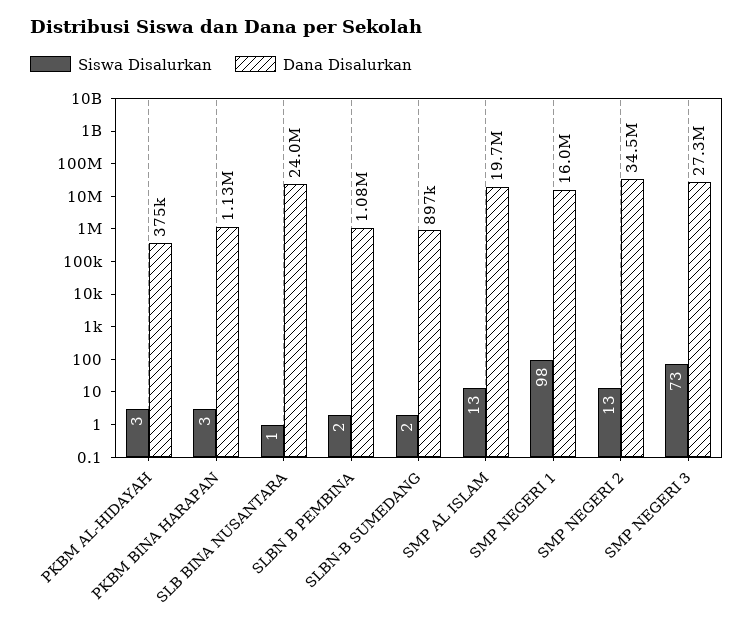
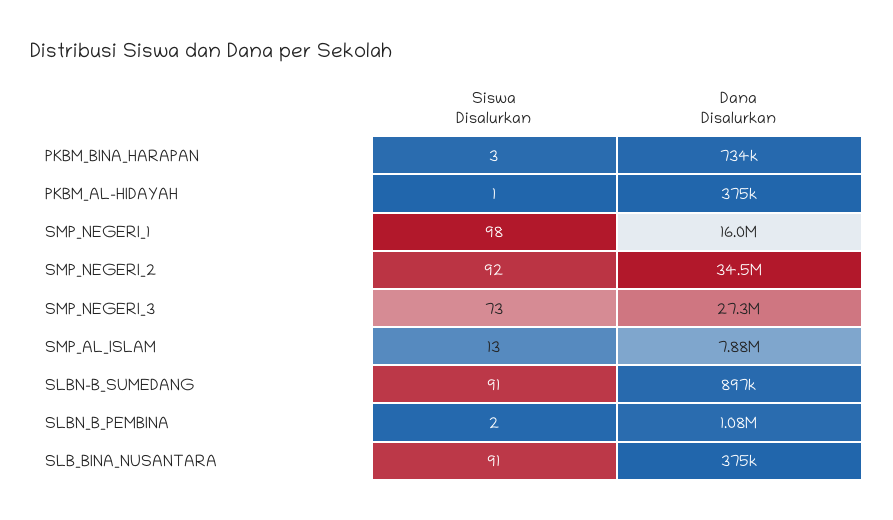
  {
    "Siswa Disalurkan": {
-     "PKBM AL-HIDAYAH": 3,
+     "PKBM AL-HIDAYAH": 1,
      "PKBM BINA HARAPAN": 3,
-     "SLB BINA NUSANTARA": 1,
+     "SLB BINA NUSANTARA": 91,
      "SLBN B PEMBINA": 2,
-     "SLBN-B SUMEDANG": 2,
+     "SLBN-B SUMEDANG": 91,
      "SMP AL ISLAM": 13,
      "SMP NEGERI 1": 98,
-     "SMP NEGERI 2": 13,
+     "SMP NEGERI 2": 92,
      "SMP NEGERI 3": 73
    },
    "Dana Disalurkan": {
      "PKBM AL-HIDAYAH": 375000,
-     "PKBM BINA HARAPAN": 1130000,
+     "PKBM BINA HARAPAN": 734000,
-     "SLB BINA NUSANTARA": 24000000,
+     "SLB BINA NUSANTARA": 375000,
      "SLBN B PEMBINA": 1080000,
      "SLBN-B SUMEDANG": 897000,
-     "SMP AL ISLAM": 19700000,
+     "SMP AL ISLAM": 7880000,
      "SMP NEGERI 1": 16000000,
      "SMP NEGERI 2": 34500000,
      "SMP NEGERI 3": 27300000
    }
  }

